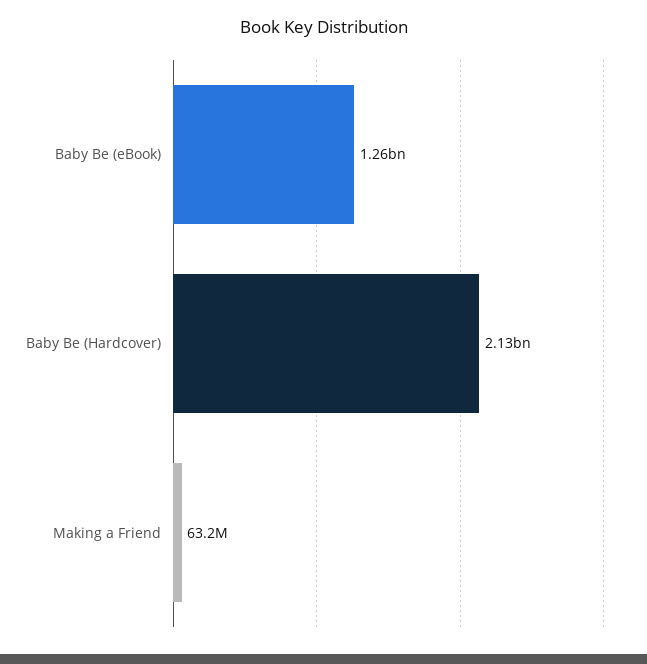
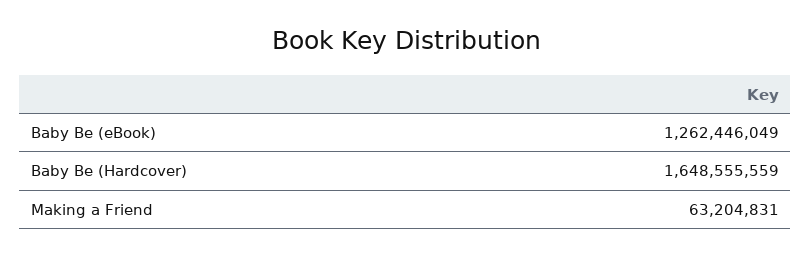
  {
    "Baby Be (eBook)": 1262446049,
-   "Baby Be (Hardcover)": 2130000000,
+   "Baby Be (Hardcover)": 1648555559,
    "Making a Friend": 63204831
  }

